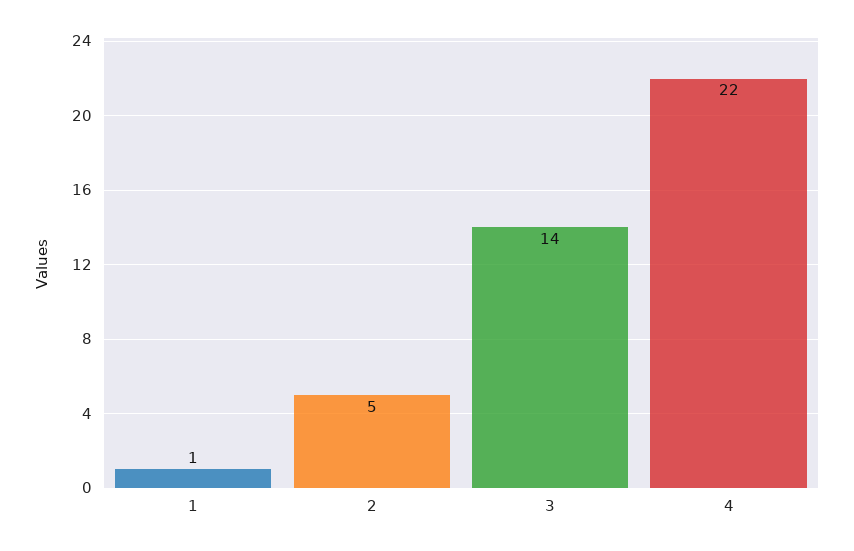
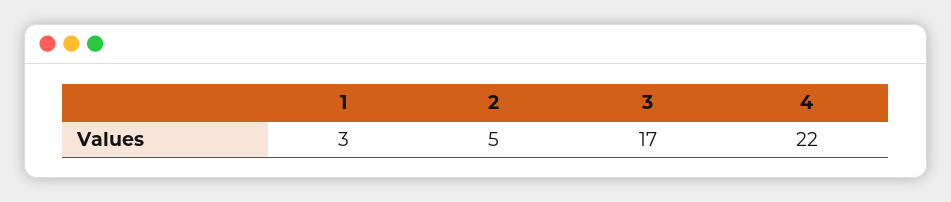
  {
-   "1": 1,
+   "1": 3,
    "2": 5,
-   "3": 14,
+   "3": 17,
    "4": 22
  }

